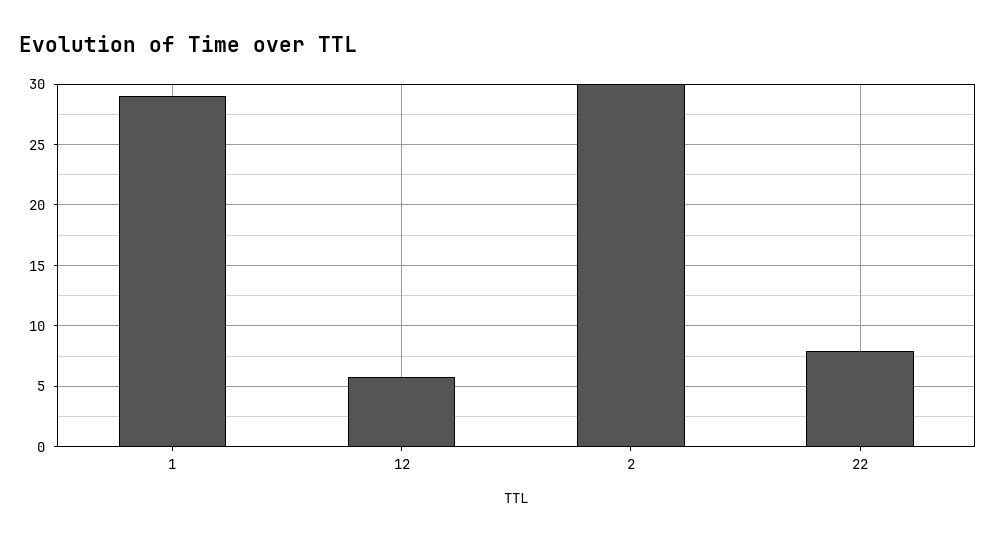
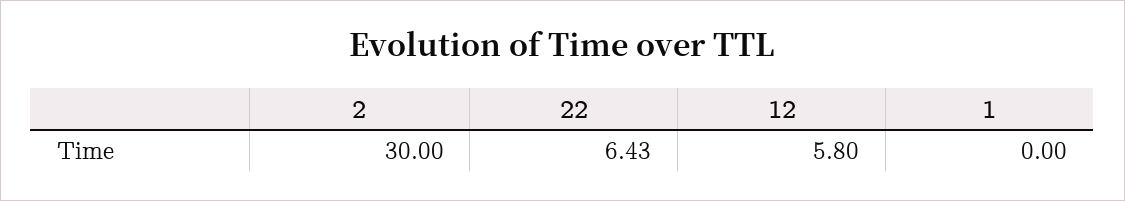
  {
-   "1": 29,
+   "1": 0,
    "12": 5.8,
    "2": 30,
-   "22": 8
+   "22": 6.43
  }

